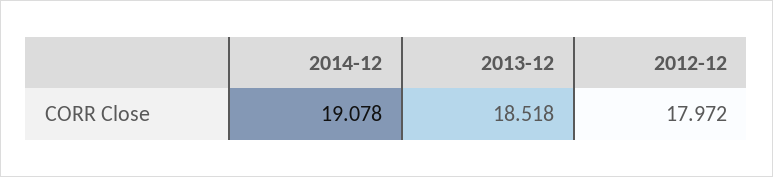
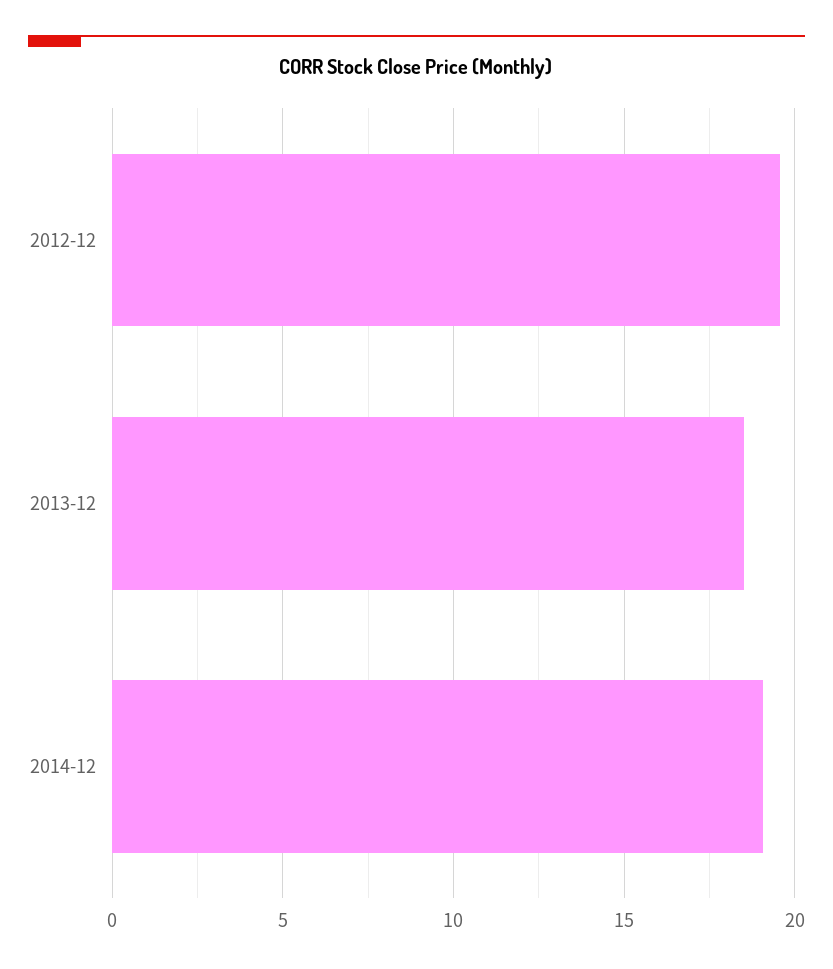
  {
    "2014-12": 19.078,
    "2013-12": 18.518,
-   "2012-12": 17.972
+   "2012-12": 19.5
  }

